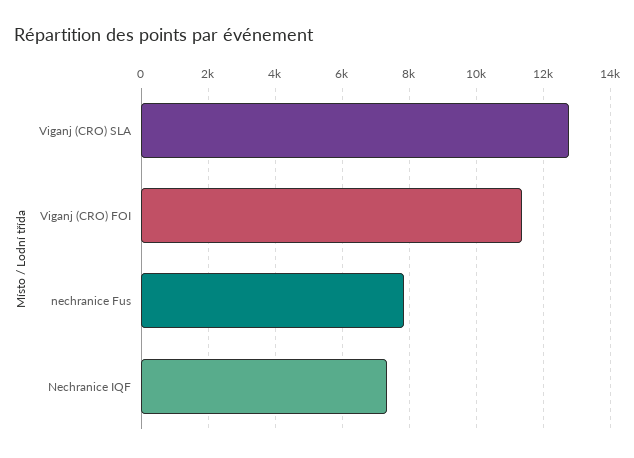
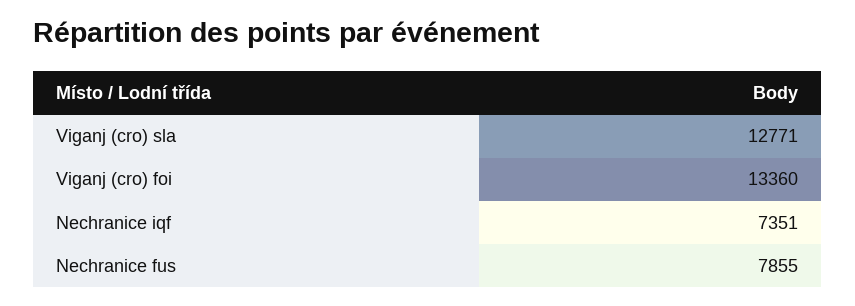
  {
    "Viganj (CRO) SLA": 12771,
-   "Viganj (CRO) FOI": 11400,
+   "Viganj (CRO) FOI": 13360,
    "nechranice Fus": 7855,
    "Nechranice IQF": 7351
  }

